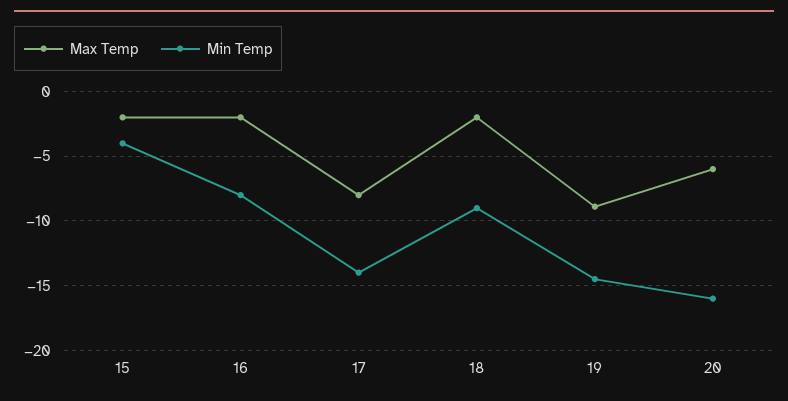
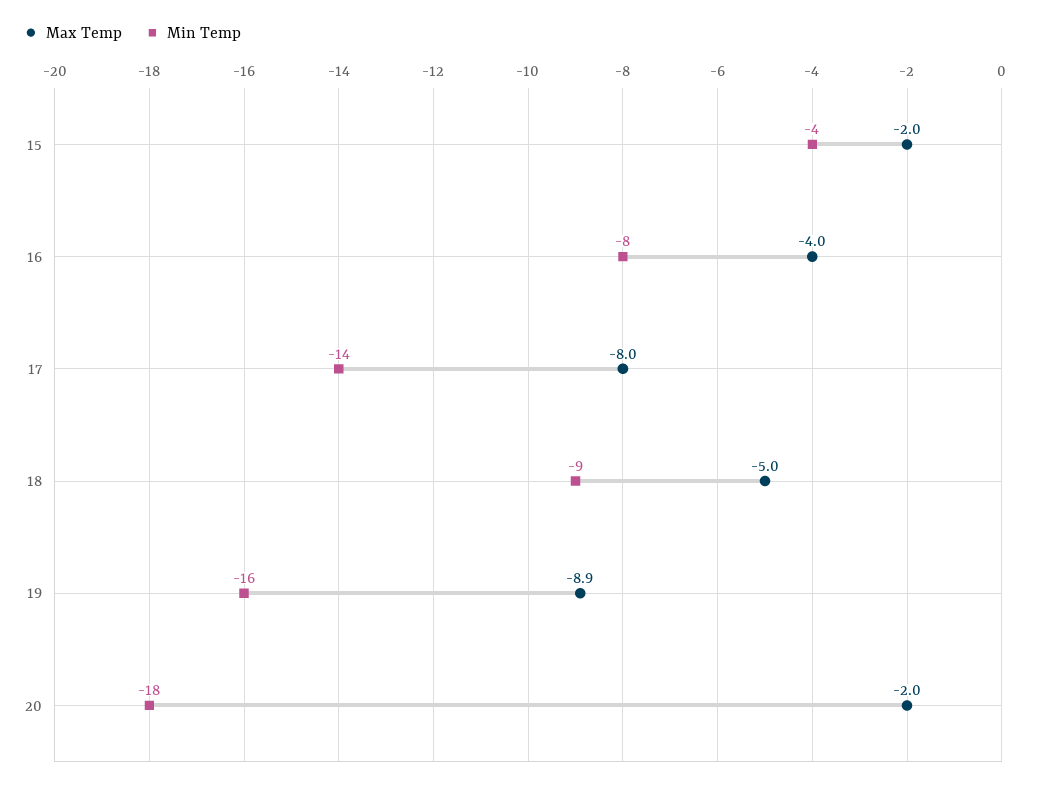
  {
    "Max Temp": {
      "15": -2,
-     "16": -2,
+     "16": -4,
      "17": -8,
-     "18": -2,
+     "18": -5,
      "19": -8.9,
-     "20": -6
+     "20": -2
    },
    "Min Temp": {
      "15": -4,
      "16": -8,
      "17": -14,
      "18": -9,
-     "19": -14.5,
+     "19": -16,
-     "20": -16
+     "20": -18
    }
  }

